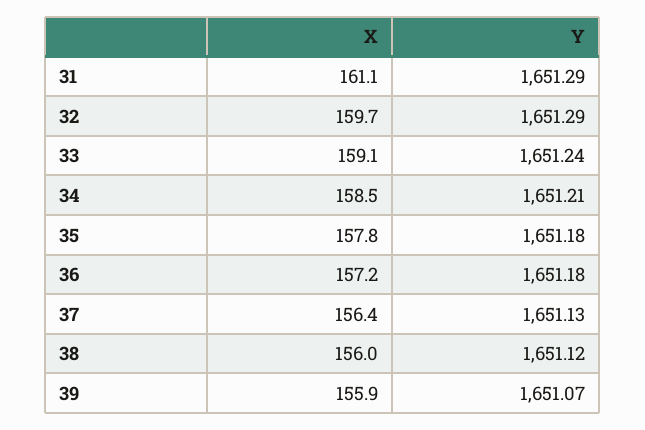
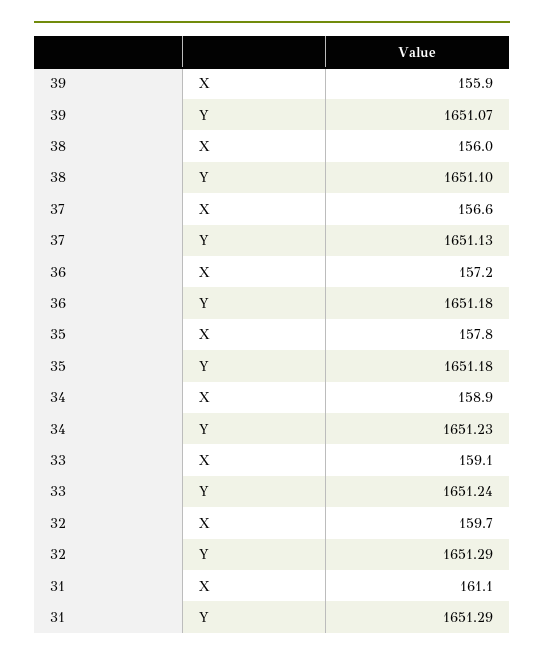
  {
    "X": {
      "31": 161.1,
      "32": 159.7,
      "33": 159.1,
-     "34": 158.5,
+     "34": 158.9,
      "35": 157.8,
      "36": 157.2,
-     "37": 156.4,
+     "37": 156.6,
      "38": 156,
      "39": 155.9
    },
    "Y": {
      "31": 1651.29,
      "32": 1651.29,
      "33": 1651.24,
-     "34": 1651.21,
+     "34": 1651.23,
      "35": 1651.18,
      "36": 1651.18,
      "37": 1651.13,
-     "38": 1651.12,
+     "38": 1651.1,
      "39": 1651.07
    }
  }

